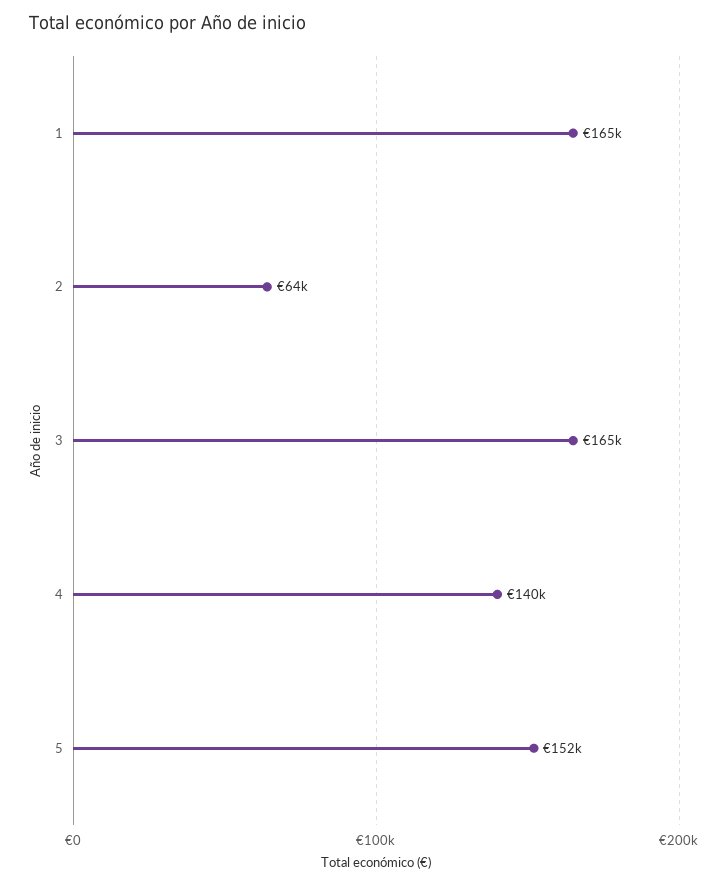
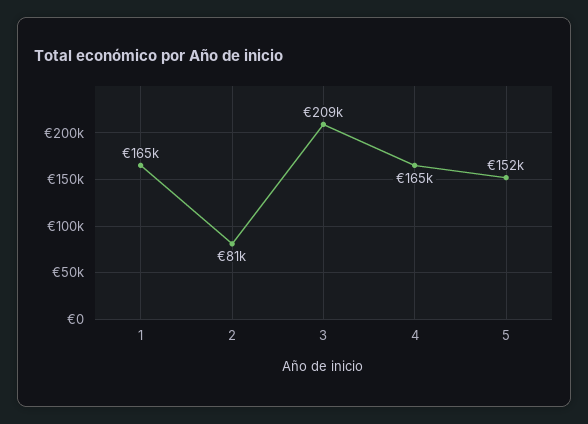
  {
    "1": 165000,
-   "2": 64000,
+   "2": 81000,
-   "3": 165000,
+   "3": 209000,
-   "4": 140000,
+   "4": 165000,
    "5": 152000
  }

